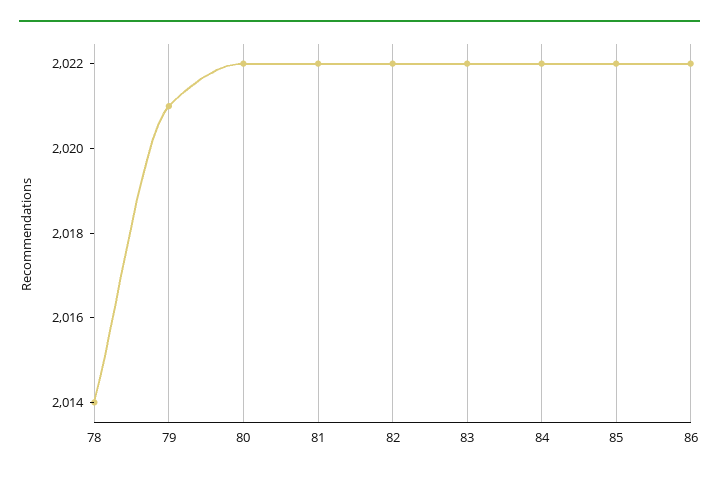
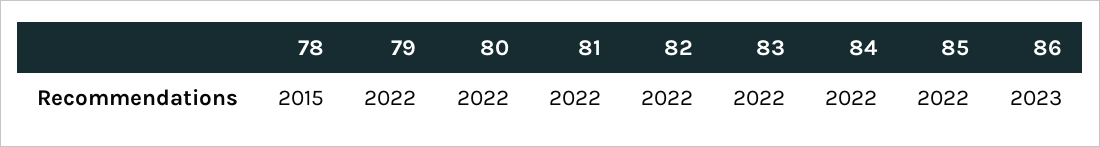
  {
-   "78": 2014,
+   "78": 2015,
-   "79": 2021,
+   "79": 2022,
    "80": 2022,
    "81": 2022,
    "82": 2022,
    "83": 2022,
    "84": 2022,
    "85": 2022,
-   "86": 2022
+   "86": 2023
  }

